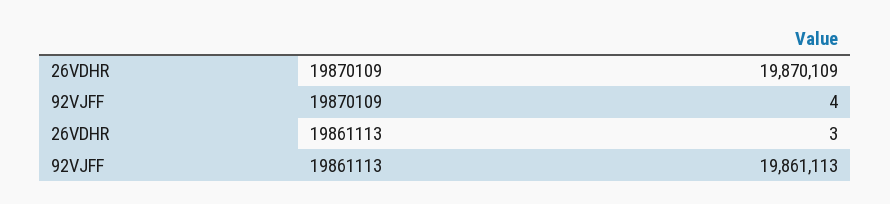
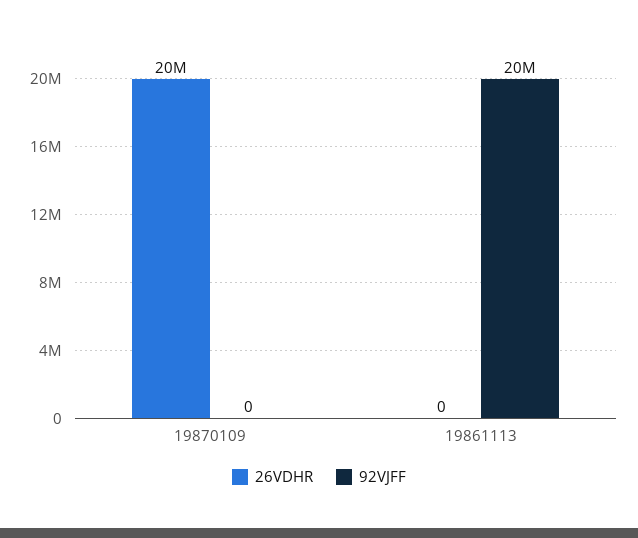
  {
    "26VDHR": {
      "19870109": 19870109,
-     "19861113": 3
+     "19861113": 0
    },
    "92VJFF": {
-     "19870109": 4,
+     "19870109": 0,
      "19861113": 19861113
    }
  }

